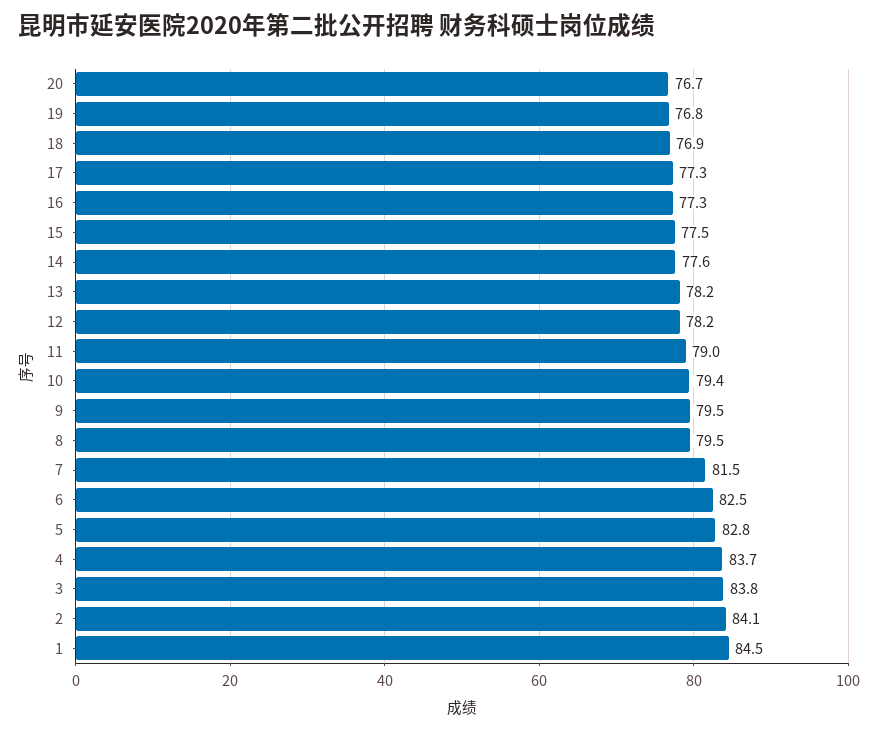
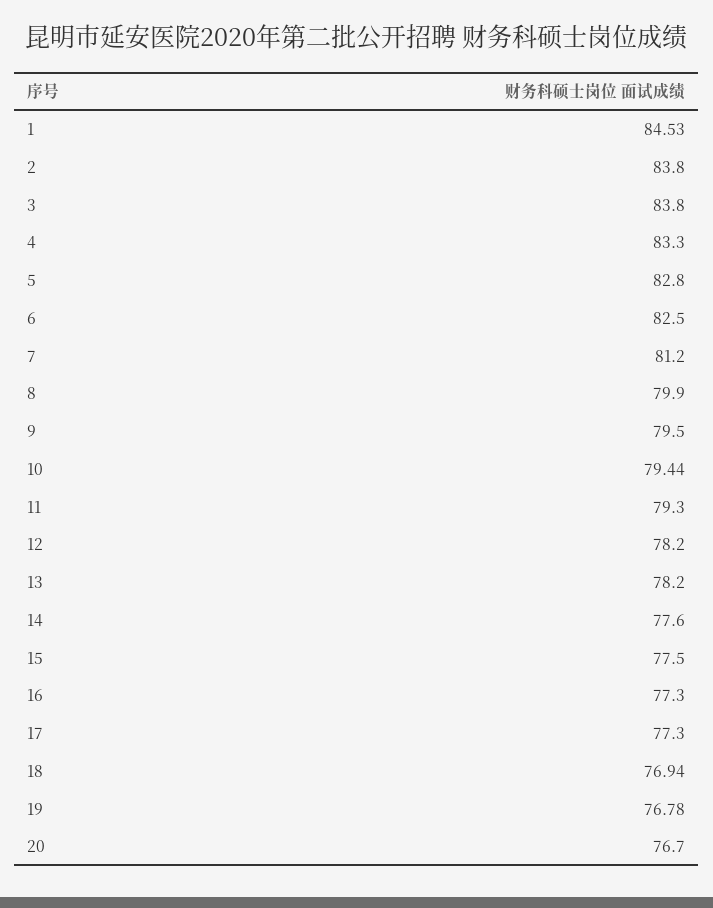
  {
    "20": 76.7,
    "19": 76.78,
    "18": 76.94,
    "17": 77.3,
    "16": 77.3,
    "15": 77.5,
    "14": 77.6,
    "13": 78.2,
    "12": 78.2,
-   "11": 79,
+   "11": 79.3,
    "10": 79.44,
    "9": 79.5,
-   "8": 79.5,
+   "8": 79.9,
-   "7": 81.5,
+   "7": 81.2,
    "6": 82.5,
    "5": 82.8,
-   "4": 83.7,
+   "4": 83.3,
    "3": 83.8,
-   "2": 84.1,
+   "2": 83.8,
    "1": 84.53
  }

